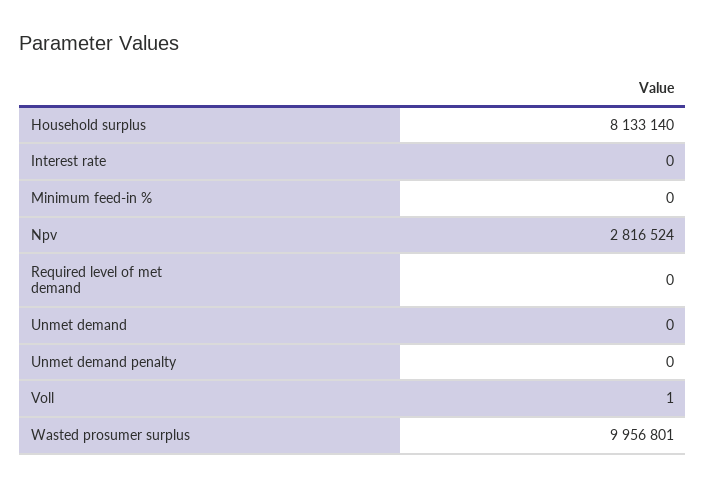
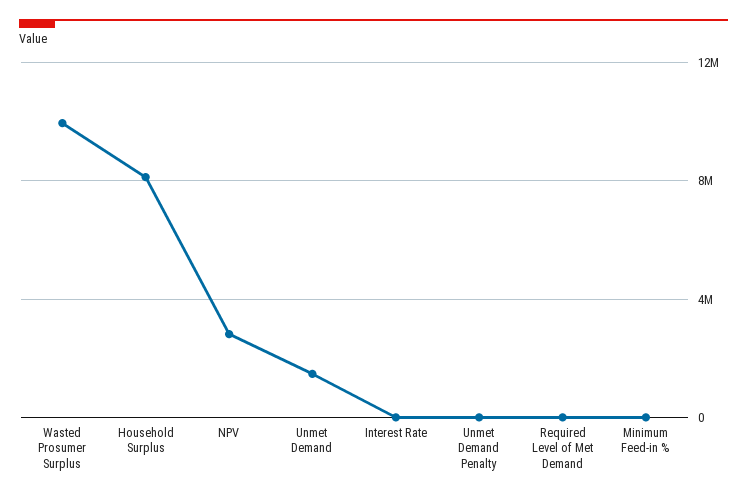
  {
    "Household surplus": 8133140,
    "Interest rate": 0,
    "Minimum feed-in %": 0,
    "Npv": 2816524,
    "Required level of met demand": 0,
-   "Unmet demand": 0,
+   "Unmet demand": 1500000,
    "Unmet demand penalty": 0,
-   "Voll": 1,
    "Wasted prosumer surplus": 9956801
  }

